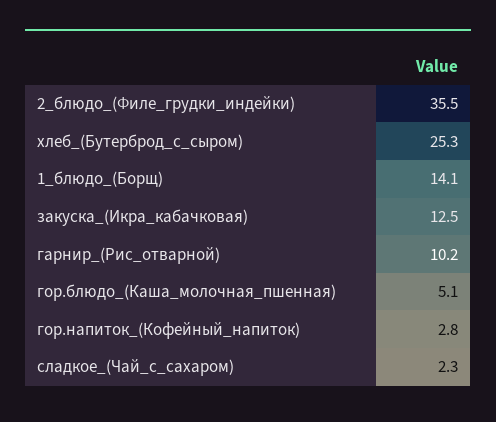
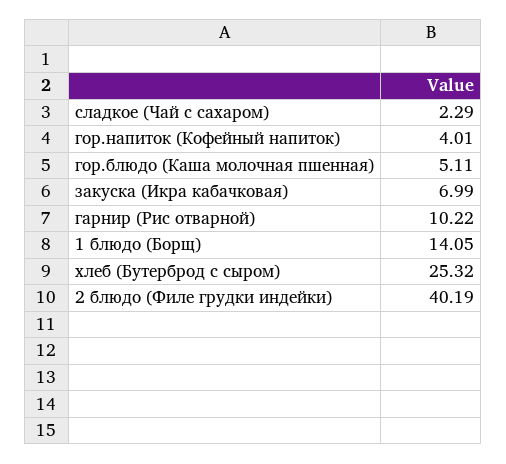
  {
-   "2_блюдо_(Филе_грудки_индейки)": 35.5,
+   "2_блюдо_(Филе_грудки_индейки)": 40.19,
    "хлеб_(Бутерброд_с_сыром)": 25.32,
    "1_блюдо_(Борщ)": 14.05,
-   "закуска_(Икра_кабачковая)": 12.5,
+   "закуска_(Икра_кабачковая)": 6.99,
    "гарнир_(Рис_отварной)": 10.22,
    "гор.блюдо_(Каша_молочная_пшенная)": 5.11,
-   "гор.напиток_(Кофейный_напиток)": 2.8,
+   "гор.напиток_(Кофейный_напиток)": 4.01,
    "сладкое_(Чай_с_сахаром)": 2.29
  }

